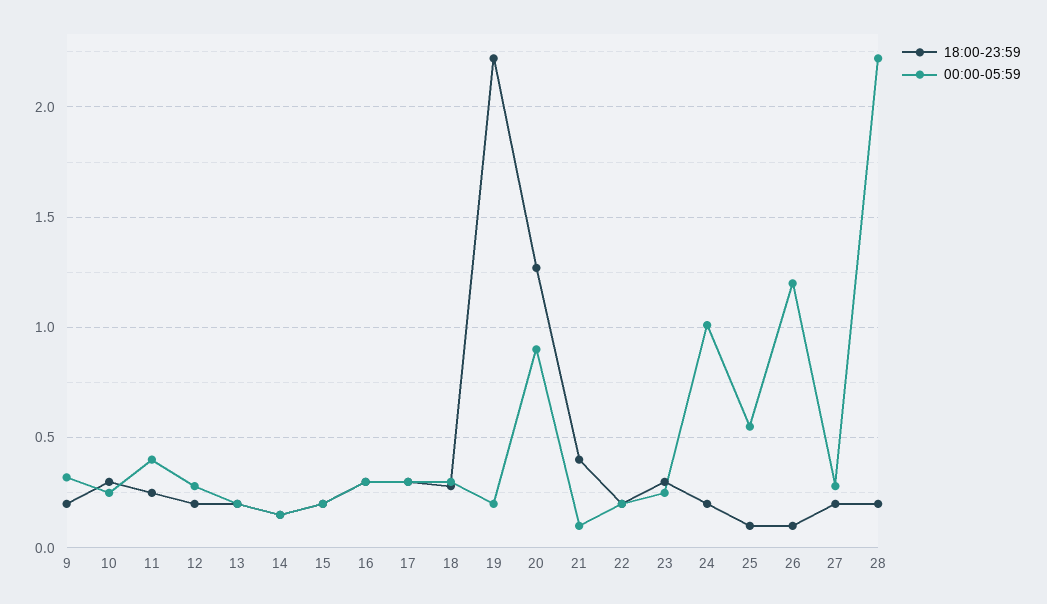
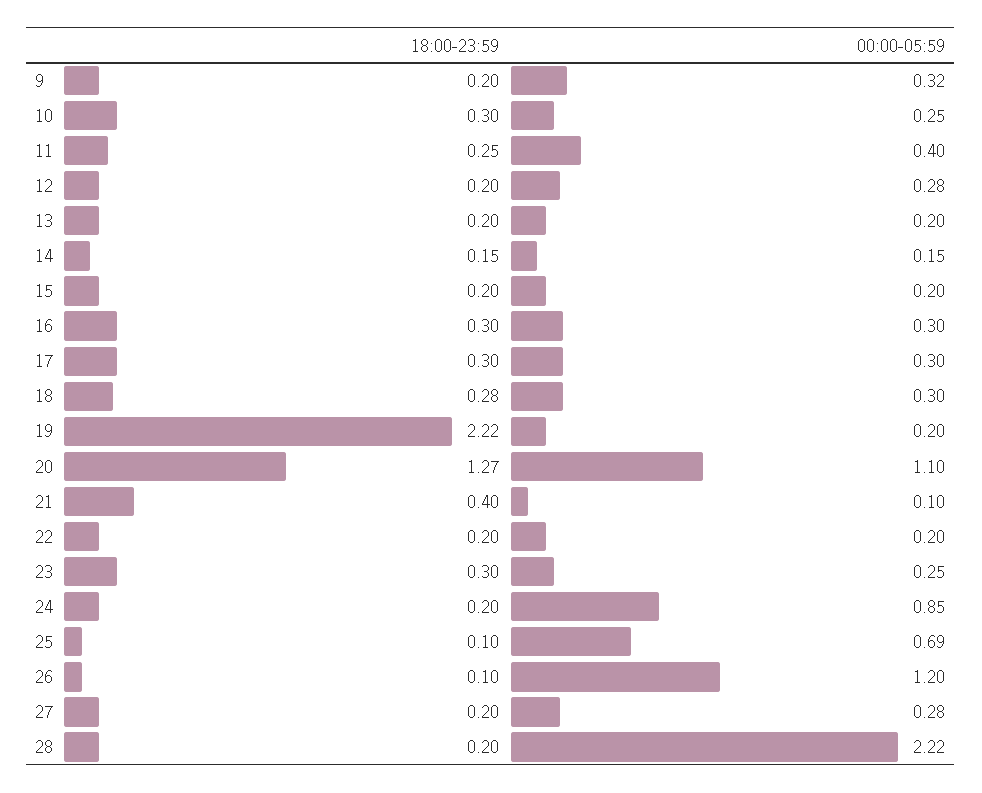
  {
    "18:00-23:59": {
      "9": 0.2,
      "10": 0.3,
      "11": 0.25,
      "12": 0.2,
      "13": 0.2,
      "14": 0.15,
      "15": 0.2,
      "16": 0.3,
      "17": 0.3,
      "18": 0.28,
      "19": 2.22,
      "20": 1.27,
      "21": 0.4,
      "22": 0.2,
      "23": 0.3,
      "24": 0.2,
      "25": 0.1,
      "26": 0.1,
      "27": 0.2,
      "28": 0.2
    },
    "00:00-05:59": {
      "9": 0.32,
      "10": 0.25,
      "11": 0.4,
      "12": 0.28,
      "13": 0.2,
      "14": 0.15,
      "15": 0.2,
      "16": 0.3,
      "17": 0.3,
      "18": 0.3,
      "19": 0.2,
-     "20": 0.9,
+     "20": 1.1,
      "21": 0.1,
      "22": 0.2,
      "23": 0.25,
-     "24": 1,
+     "24": 0.85,
-     "25": 0.55,
+     "25": 0.69,
      "26": 1.2,
      "27": 0.28,
      "28": 2.22
    }
  }

